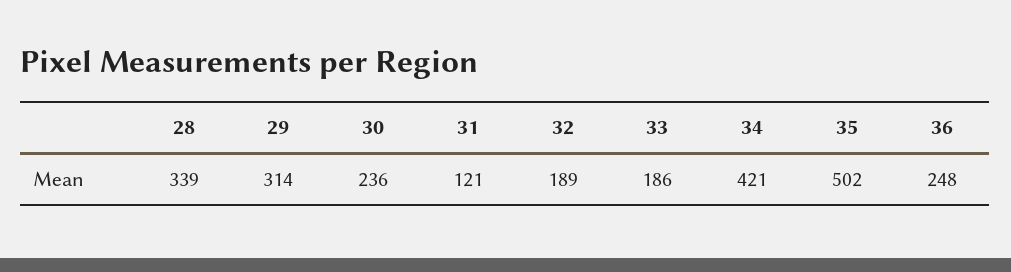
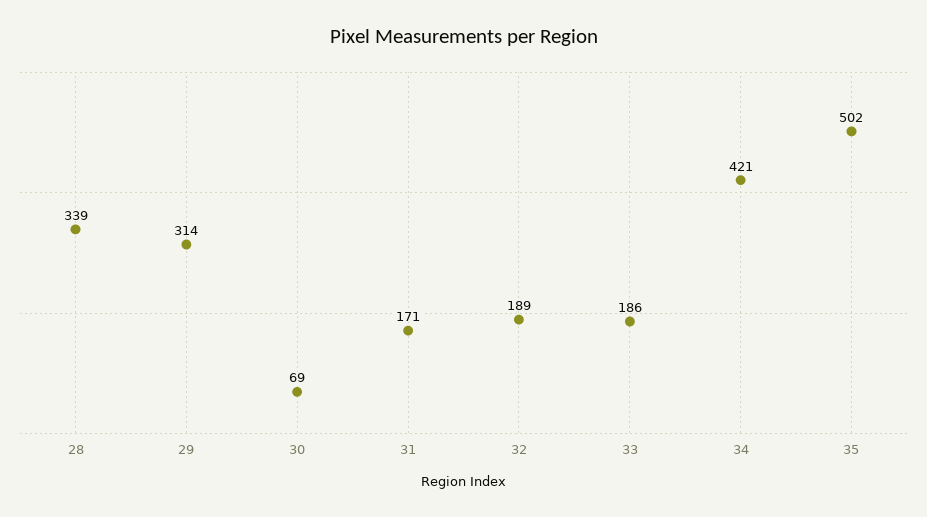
  {
    "28": 339,
    "29": 314,
-   "30": 236,
+   "30": 69,
-   "31": 121,
+   "31": 171,
    "32": 189,
    "33": 186,
    "34": 421,
-   "35": 502,
+   "35": 502
-   "36": 248
  }

